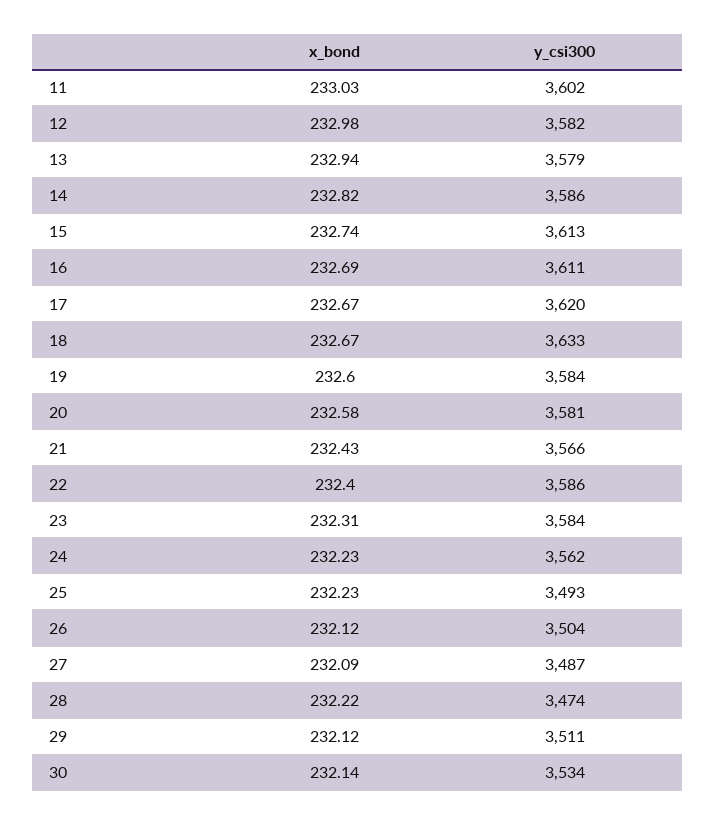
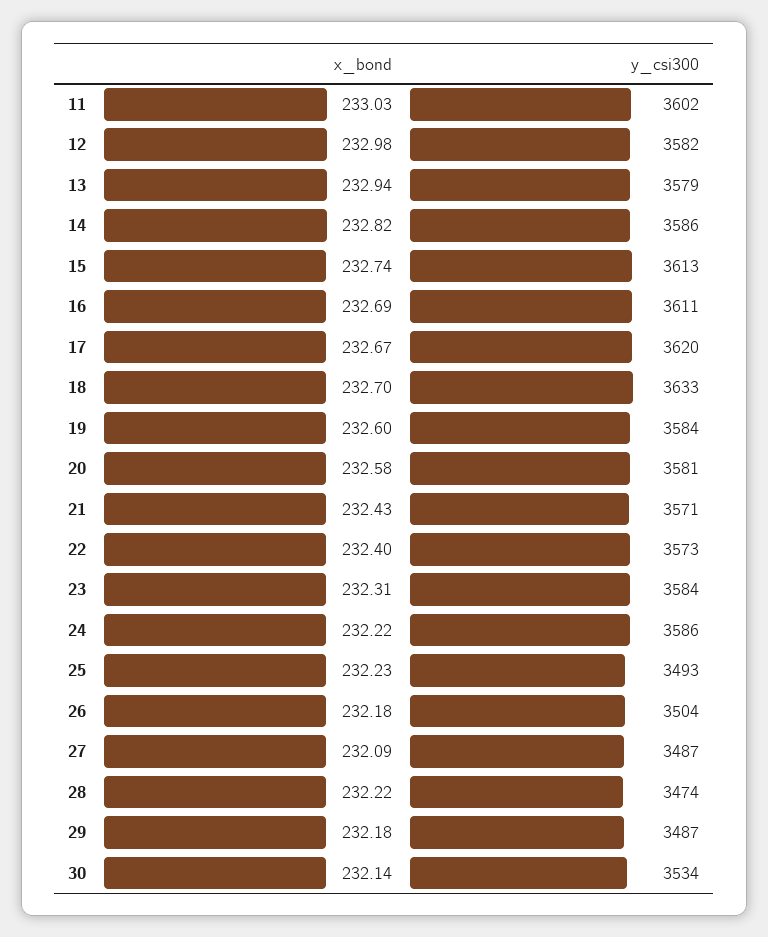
  {
    "x_bond": {
      "11": 233.03,
      "12": 232.98,
      "13": 232.94,
      "14": 232.82,
      "15": 232.74,
      "16": 232.69,
      "17": 232.67,
-     "18": 232.67,
+     "18": 232.7,
      "19": 232.6,
      "20": 232.58,
      "21": 232.43,
      "22": 232.4,
      "23": 232.31,
-     "24": 232.23,
+     "24": 232.22,
      "25": 232.23,
-     "26": 232.12,
+     "26": 232.18,
      "27": 232.09,
      "28": 232.22,
-     "29": 232.12,
+     "29": 232.18,
      "30": 232.14
    },
    "y_csi300": {
      "11": 3602,
      "12": 3582,
      "13": 3579,
      "14": 3586,
      "15": 3613,
      "16": 3611,
      "17": 3620,
      "18": 3633,
      "19": 3584,
      "20": 3581,
-     "21": 3566,
+     "21": 3571,
-     "22": 3586,
+     "22": 3573,
      "23": 3584,
-     "24": 3562,
+     "24": 3586,
      "25": 3493,
      "26": 3504,
      "27": 3487,
      "28": 3474,
-     "29": 3511,
+     "29": 3487,
      "30": 3534
    }
  }

